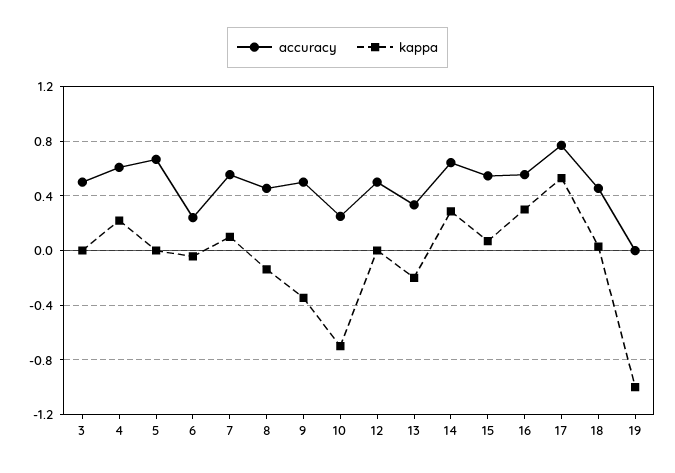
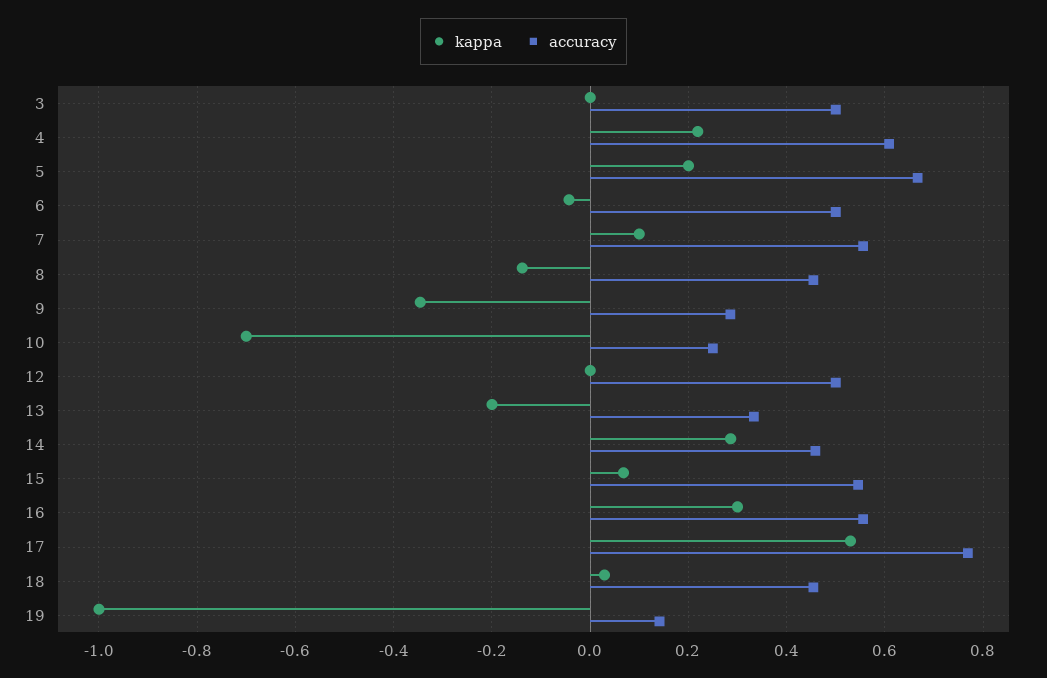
  {
    "accuracy": {
      "3": 0.5,
      "4": 0.6,
      "5": 0.66,
-     "6": 0.25,
+     "6": 0.5,
      "7": 0.56,
      "8": 0.46,
-     "9": 0.5,
+     "9": 0.28,
      "10": 0.26,
      "12": 0.5,
      "13": 0.34,
-     "14": 0.65,
+     "14": 0.46,
      "15": 0.54,
      "16": 0.56,
      "17": 0.76,
      "18": 0.46,
-     "19": 0
+     "19": 0.14
    },
    "kappa": {
      "3": 0,
      "4": 0.22,
-     "5": 0,
+     "5": 0.2,
      "6": -0.04,
      "7": 0.1,
      "8": -0.14,
      "9": -0.34,
      "10": -0.7,
      "12": 0,
      "13": -0.2,
      "14": 0.28,
      "15": 0.06,
      "16": 0.3,
      "17": 0.54,
      "18": 0.02,
      "19": -1
    }
  }

